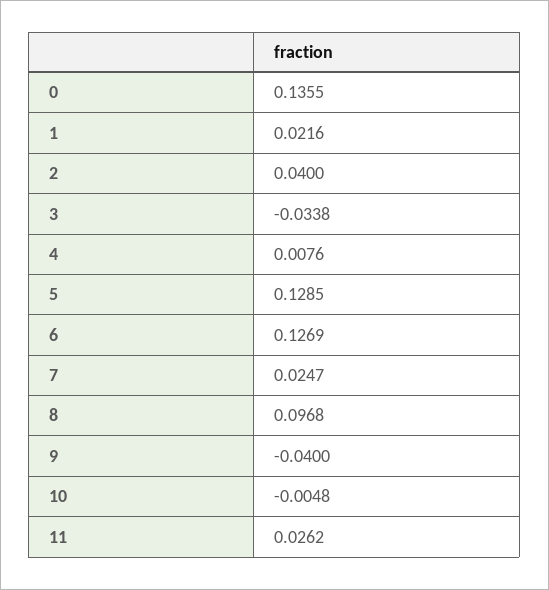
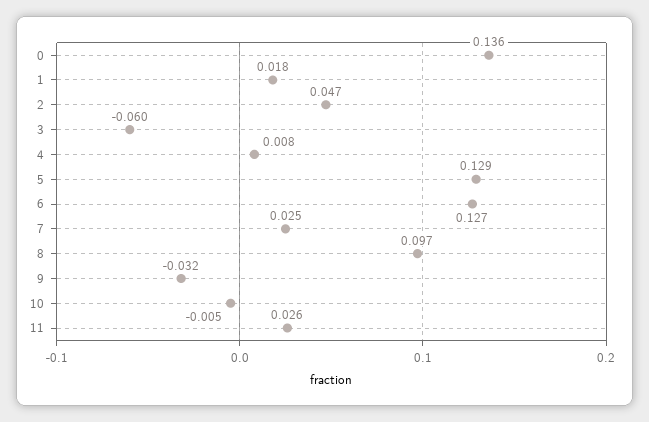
  {
    "0": 0.1355,
-   "1": 0.0216,
+   "1": 0.018,
-   "2": 0.04,
+   "2": 0.047,
-   "3": -0.0338,
+   "3": -0.06,
    "4": 0.0076,
    "5": 0.1285,
    "6": 0.1269,
    "7": 0.0247,
    "8": 0.0968,
-   "9": -0.04,
+   "9": -0.032,
    "10": -0.0048,
    "11": 0.0262
  }

